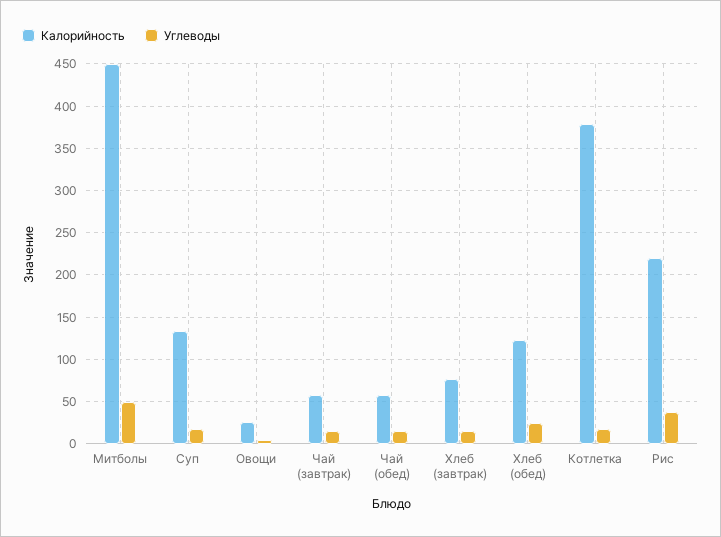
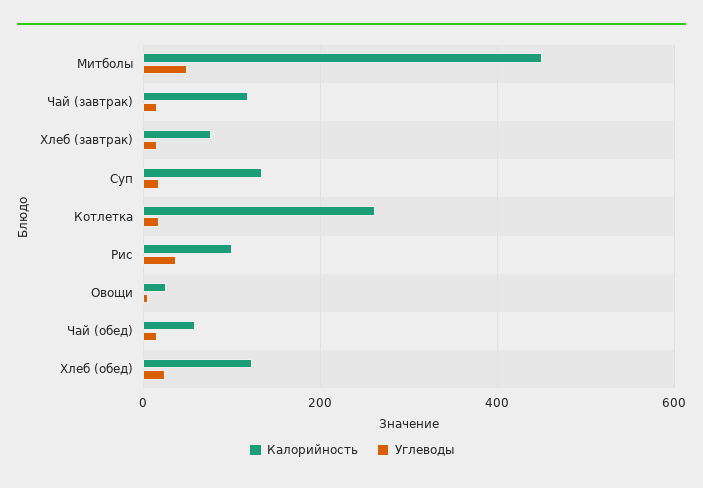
  {
    "Калорийность": {
      "Митболы": 450,
      "Суп": 130,
      "Овощи": 30,
-     "Чай (завтрак)": 60,
+     "Чай (завтрак)": 120,
      "Чай (обед)": 60,
      "Хлеб (завтрак)": 80,
      "Хлеб (обед)": 120,
-     "Котлетка": 380,
+     "Котлетка": 260,
-     "Рис": 220
+     "Рис": 100
    },
    "Углеводы": {
      "Митболы": 50,
      "Суп": 20,
      "Овощи": 0,
      "Чай (завтрак)": 20,
      "Чай (обед)": 20,
      "Хлеб (завтрак)": 20,
      "Хлеб (обед)": 20,
      "Котлетка": 20,
      "Рис": 40
    }
  }

